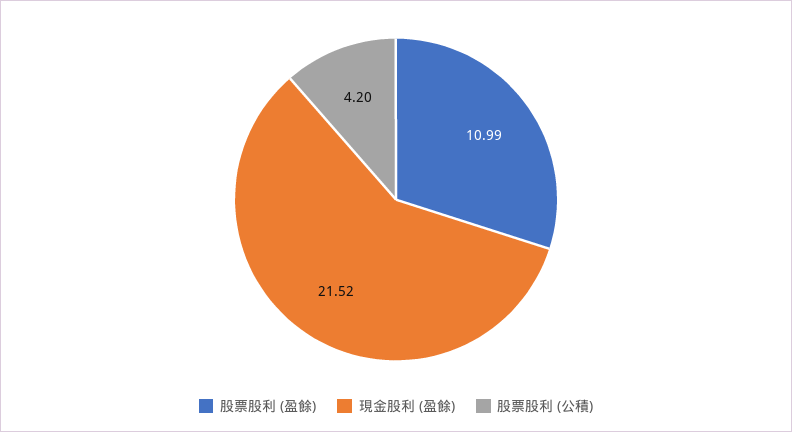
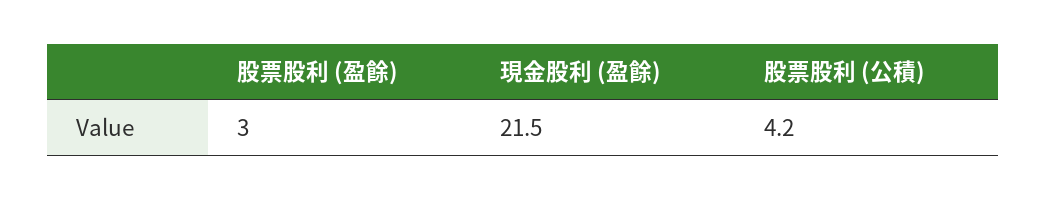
  {
-   "股票股利 (盈餘)": 10.99,
+   "股票股利 (盈餘)": 3,
    "現金股利 (盈餘)": 21.52,
    "股票股利 (公積)": 4.2
  }

